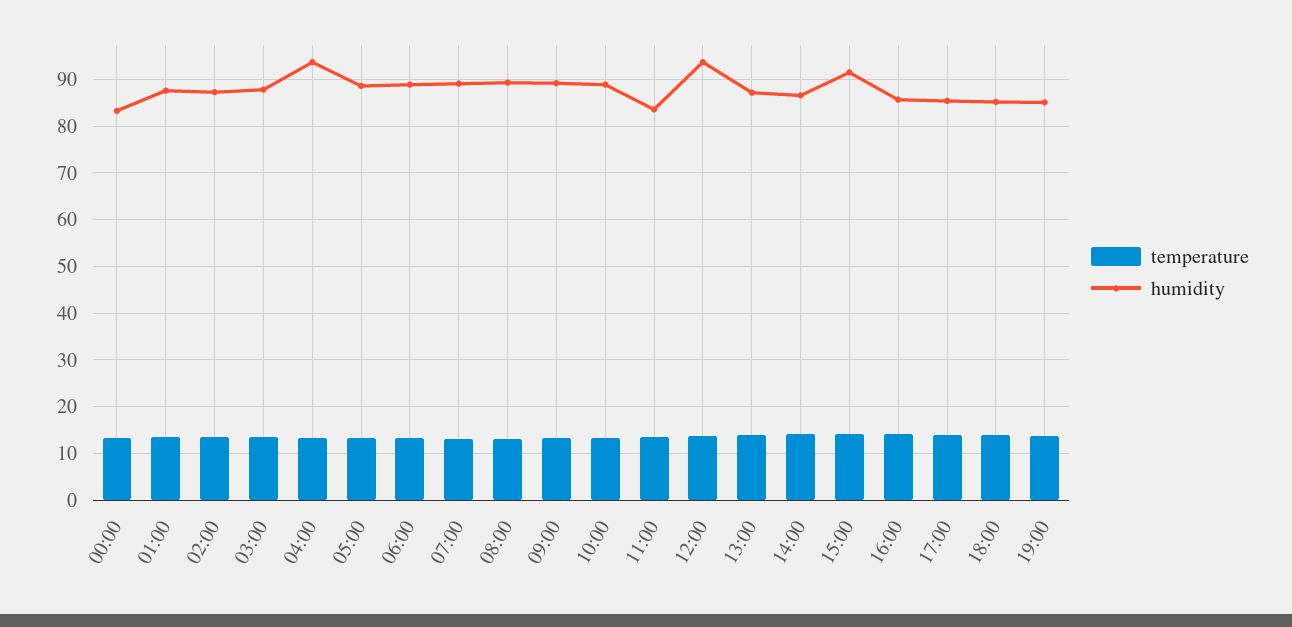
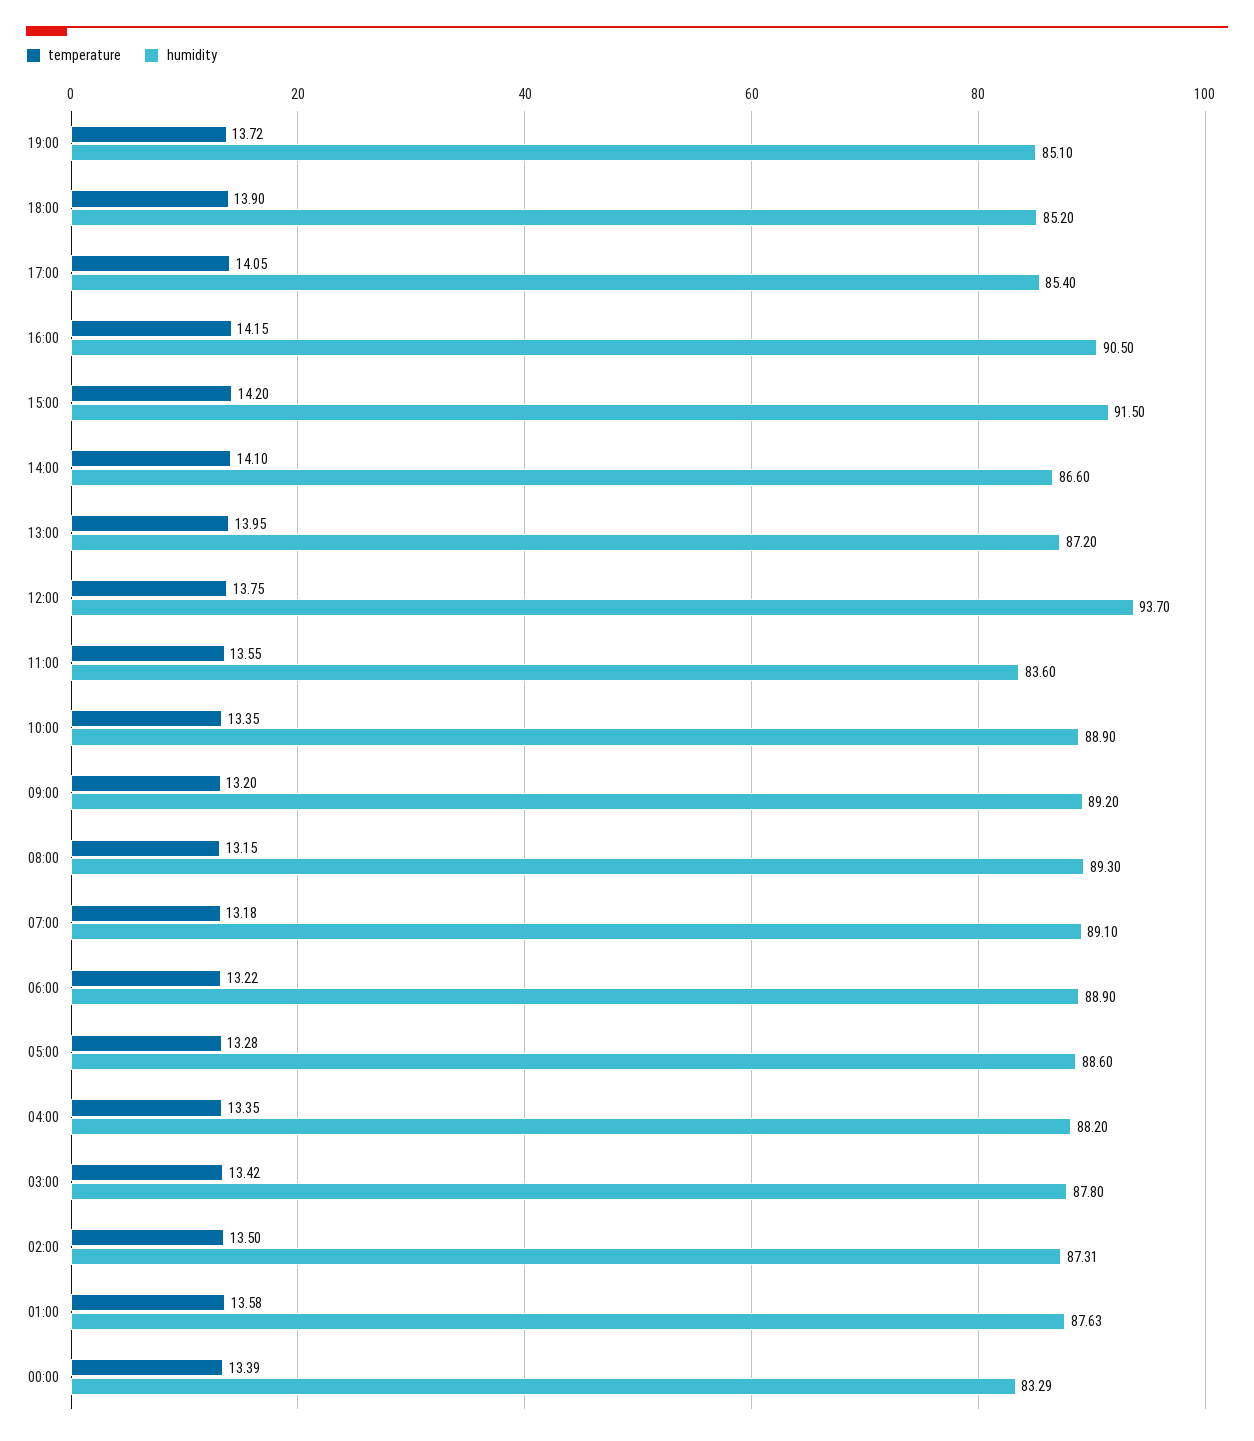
  {
    "temperature": {
      "00:00": 13.39,
      "01:00": 13.58,
      "02:00": 13.5,
      "03:00": 13.42,
      "04:00": 13.35,
      "05:00": 13.28,
      "06:00": 13.22,
      "07:00": 13.18,
      "08:00": 13.15,
      "09:00": 13.2,
      "10:00": 13.35,
      "11:00": 13.55,
      "12:00": 13.75,
      "13:00": 13.95,
      "14:00": 14.1,
      "15:00": 14.2,
      "16:00": 14.15,
      "17:00": 14.05,
      "18:00": 13.9,
      "19:00": 13.72
    },
    "humidity": {
      "00:00": 83.29,
      "01:00": 87.63,
      "02:00": 87.31,
      "03:00": 87.8,
-     "04:00": 94,
+     "04:00": 88.2,
      "05:00": 88.6,
      "06:00": 88.9,
      "07:00": 89.1,
      "08:00": 89.3,
      "09:00": 89.2,
      "10:00": 88.9,
      "11:00": 83.6,
      "12:00": 93.7,
      "13:00": 87.2,
      "14:00": 86.6,
      "15:00": 91.5,
-     "16:00": 86,
+     "16:00": 90.5,
      "17:00": 85.4,
      "18:00": 85.2,
      "19:00": 85.1
    }
  }

